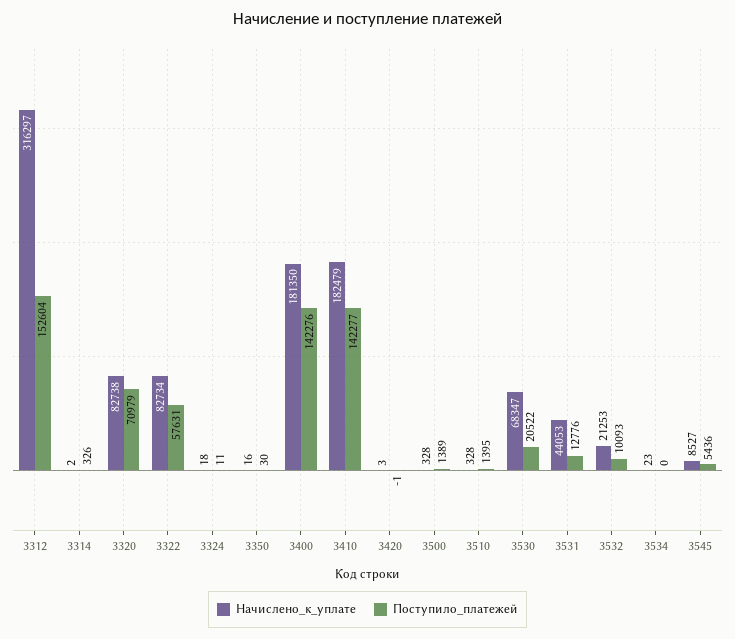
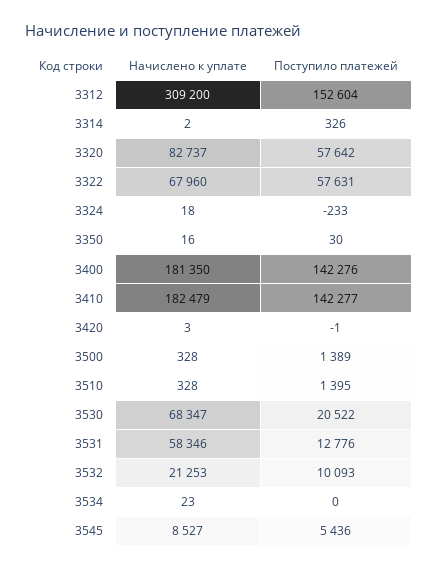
  {
    "Начислено_к_уплате": {
-     "3312": 316297,
+     "3312": 309200,
      "3314": 2,
-     "3320": 82738,
+     "3320": 82737,
-     "3322": 82734,
+     "3322": 67960,
      "3324": 18,
      "3350": 16,
      "3400": 181350,
      "3410": 182479,
      "3420": 3,
      "3500": 328,
      "3510": 328,
      "3530": 68347,
-     "3531": 44053,
+     "3531": 58346,
      "3532": 21253,
      "3534": 23,
      "3545": 8527
    },
    "Поступило_платежей": {
      "3312": 152604,
      "3314": 326,
-     "3320": 70979,
+     "3320": 57642,
      "3322": 57631,
-     "3324": 11,
+     "3324": -233,
      "3350": 30,
      "3400": 142276,
      "3410": 142277,
      "3420": -1,
      "3500": 1389,
      "3510": 1395,
      "3530": 20522,
      "3531": 12776,
      "3532": 10093,
      "3534": 0,
      "3545": 5436
    }
  }

